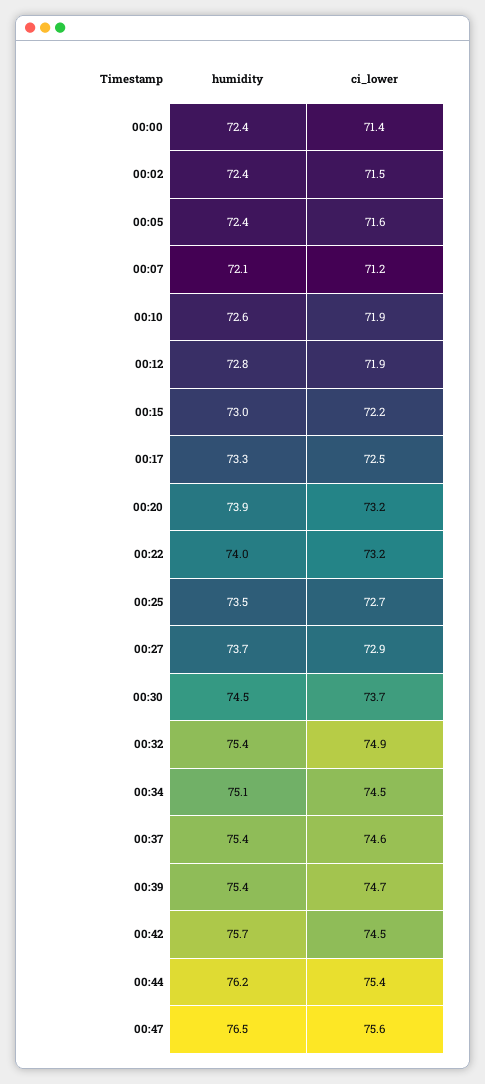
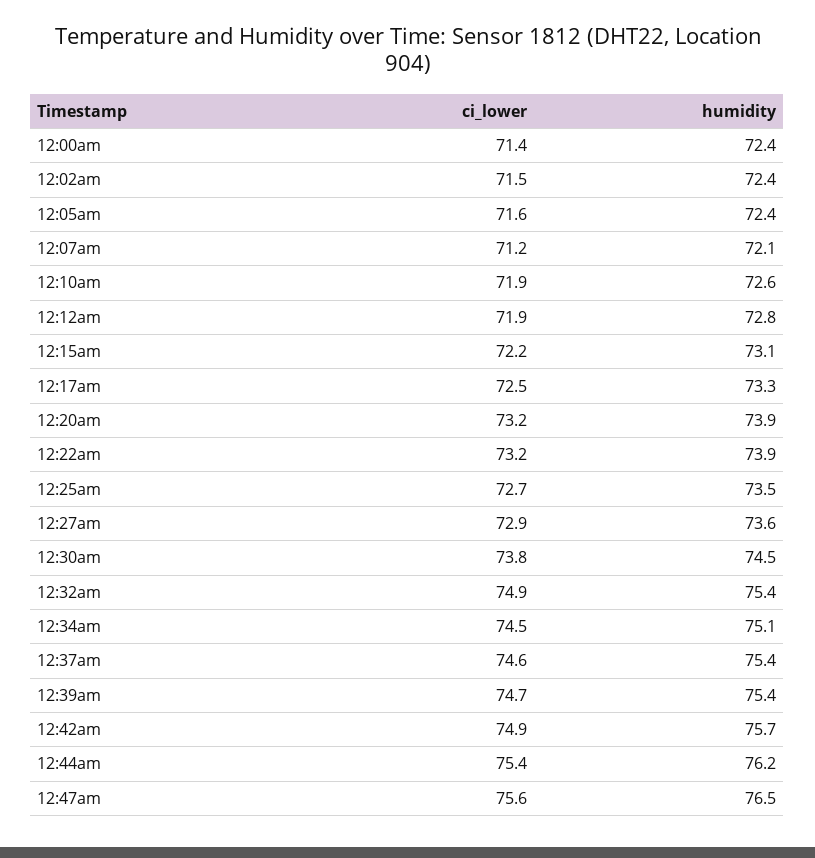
  {
    "humidity": {
      "00:00": 72.4,
      "00:02": 72.4,
      "00:05": 72.4,
      "00:07": 72.1,
      "00:10": 72.6,
      "00:12": 72.8,
-     "00:15": 73,
+     "00:15": 73.1,
      "00:17": 73.3,
      "00:20": 73.9,
-     "00:22": 74,
+     "00:22": 73.9,
      "00:25": 73.5,
-     "00:27": 73.7,
+     "00:27": 73.6,
      "00:30": 74.5,
      "00:32": 75.4,
      "00:34": 75.1,
      "00:37": 75.4,
      "00:39": 75.4,
      "00:42": 75.7,
      "00:44": 76.2,
      "00:47": 76.5
    },
    "ci_lower": {
      "00:00": 71.4,
      "00:02": 71.5,
      "00:05": 71.6,
      "00:07": 71.2,
      "00:10": 71.9,
      "00:12": 71.9,
      "00:15": 72.2,
      "00:17": 72.5,
      "00:20": 73.2,
      "00:22": 73.2,
      "00:25": 72.7,
      "00:27": 72.9,
-     "00:30": 73.7,
+     "00:30": 73.8,
      "00:32": 74.9,
      "00:34": 74.5,
      "00:37": 74.6,
      "00:39": 74.7,
-     "00:42": 74.5,
+     "00:42": 74.9,
      "00:44": 75.4,
      "00:47": 75.6
    }
  }

